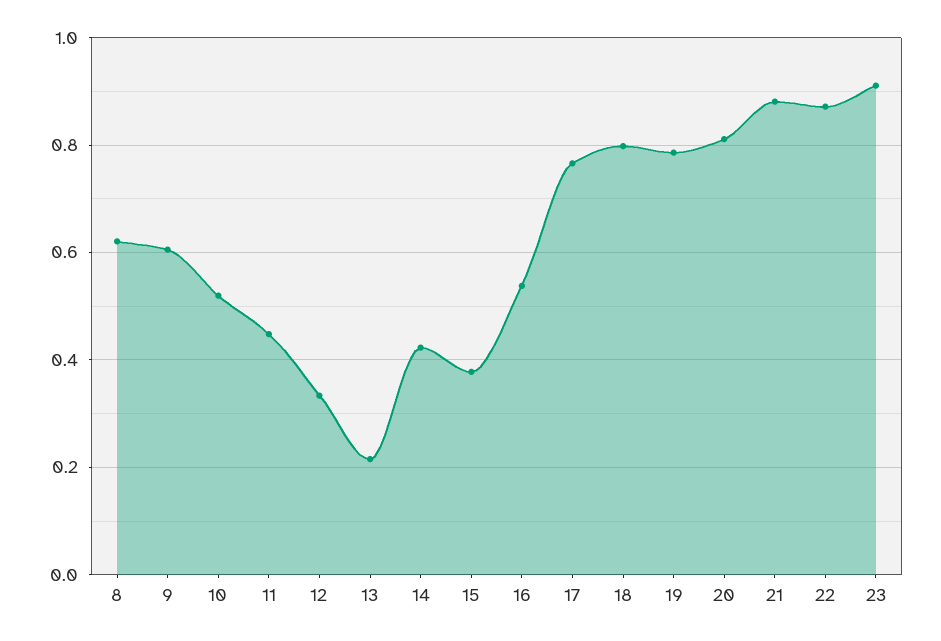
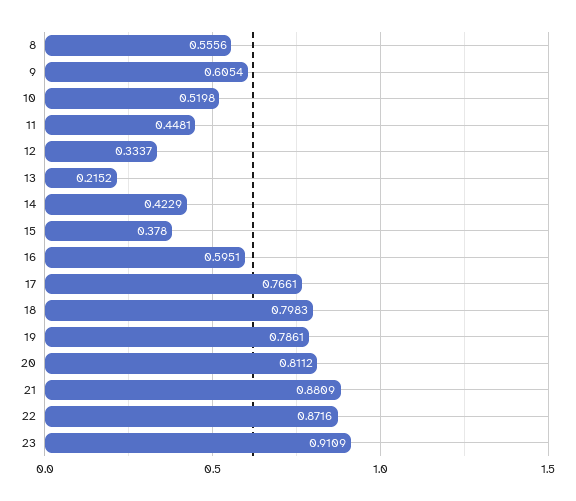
  {
-   "8": 0.62,
+   "8": 0.5556,
    "9": 0.6054,
    "10": 0.5198,
    "11": 0.4481,
    "12": 0.3337,
    "13": 0.2152,
    "14": 0.4229,
    "15": 0.378,
-   "16": 0.54,
+   "16": 0.5951,
    "17": 0.7661,
    "18": 0.7983,
    "19": 0.7861,
    "20": 0.8112,
    "21": 0.8809,
    "22": 0.8716,
    "23": 0.9109
  }

